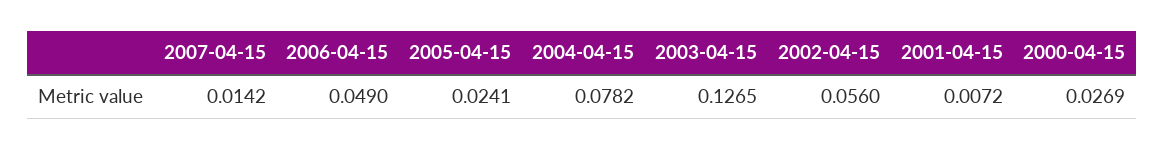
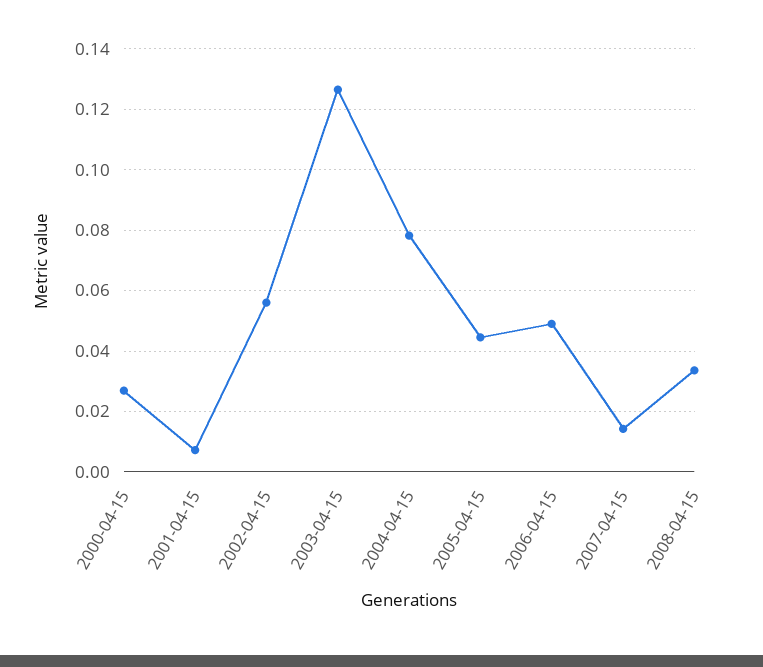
  {
    "2007-04-15": 0.0142,
    "2006-04-15": 0.049,
-   "2005-04-15": 0.0241,
+   "2005-04-15": 0.044,
    "2004-04-15": 0.0782,
    "2003-04-15": 0.1265,
    "2002-04-15": 0.056,
    "2001-04-15": 0.0072,
-   "2000-04-15": 0.0269
+   "2000-04-15": 0.0269,
+   "2008-04-15": 0.034
  }

